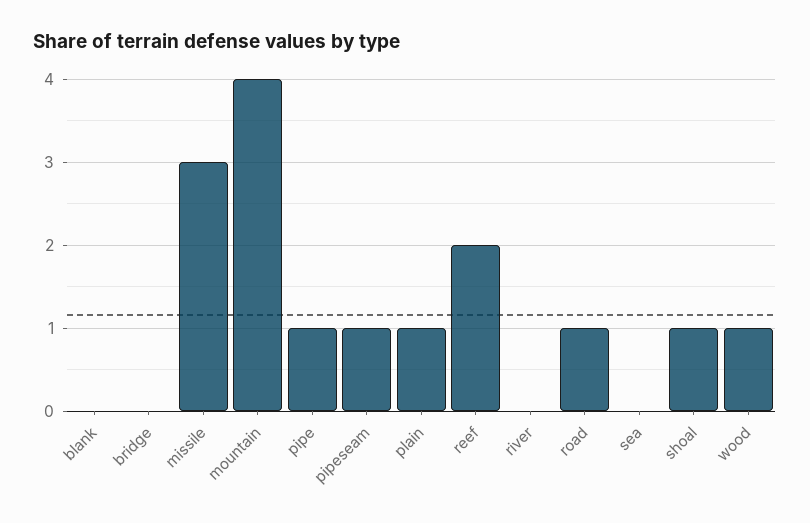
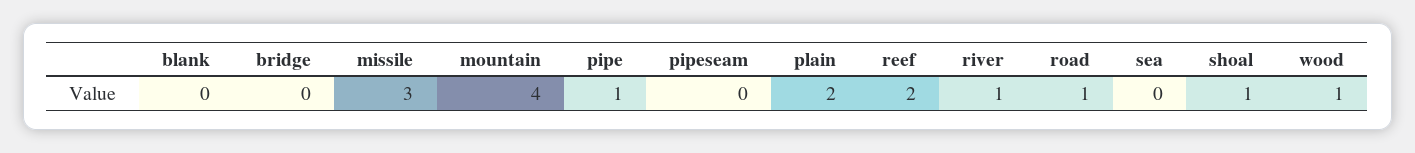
  {
    "blank": 0,
    "bridge": 0,
    "missile": 3,
    "mountain": 4,
    "pipe": 1,
-   "pipeseam": 1,
+   "pipeseam": 0,
-   "plain": 1,
+   "plain": 2,
    "reef": 2,
-   "river": 0,
+   "river": 1,
    "road": 1,
    "sea": 0,
    "shoal": 1,
    "wood": 1
  }

